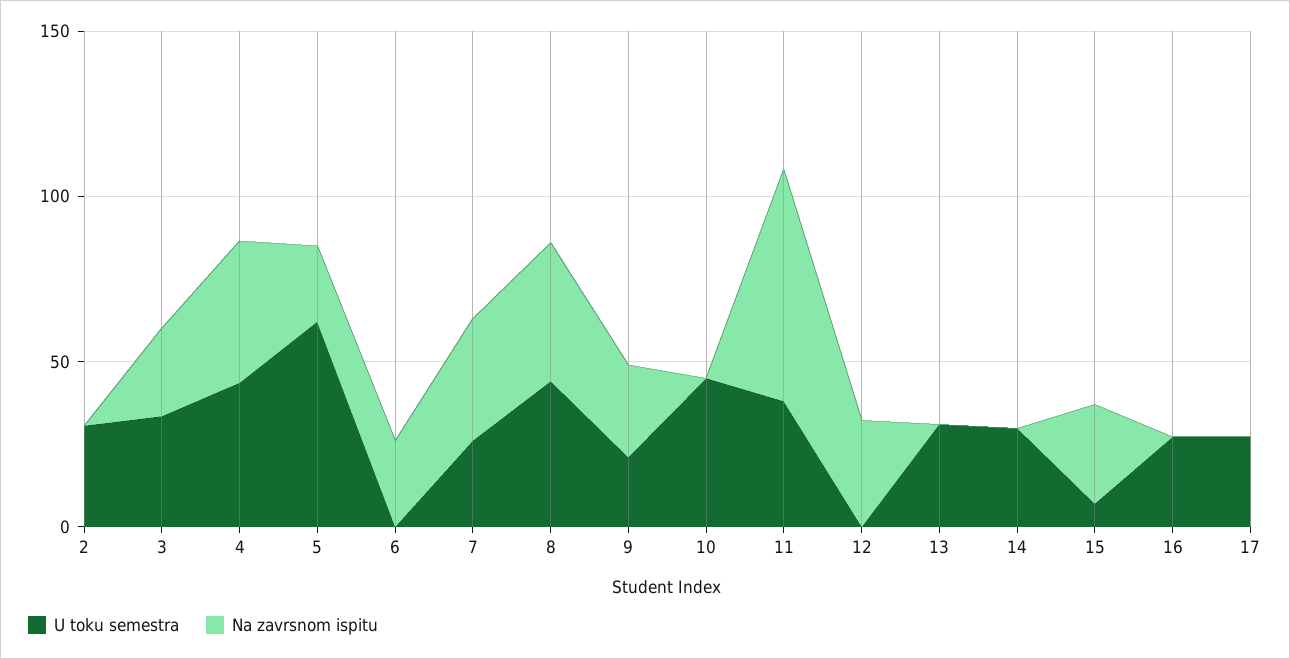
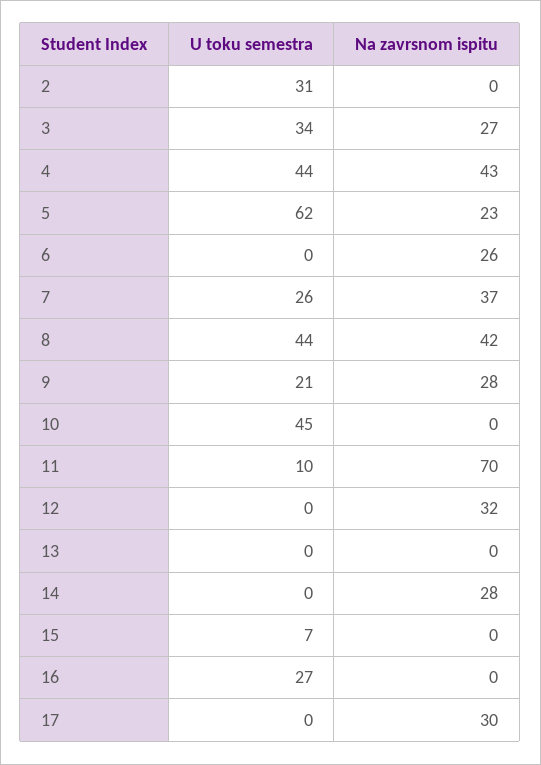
  {
    "U toku semestra": {
      "2": 31,
      "3": 34,
      "4": 44,
      "5": 62,
      "6": 0,
      "7": 26,
      "8": 44,
      "9": 21,
      "10": 45,
-     "11": 40,
+     "11": 10,
      "12": 0,
-     "13": 30,
+     "13": 0,
-     "14": 30,
+     "14": 0,
      "15": 7,
      "16": 27,
-     "17": 30
+     "17": 0
    },
    "Na zavrsnom ispitu": {
      "2": 0,
      "3": 27,
      "4": 43,
      "5": 23,
      "6": 26,
      "7": 37,
      "8": 42,
      "9": 28,
      "10": 0,
      "11": 70,
      "12": 32,
      "13": 0,
-     "14": 0,
+     "14": 28,
-     "15": 30,
+     "15": 0,
      "16": 0,
-     "17": 0
+     "17": 30
    }
  }

